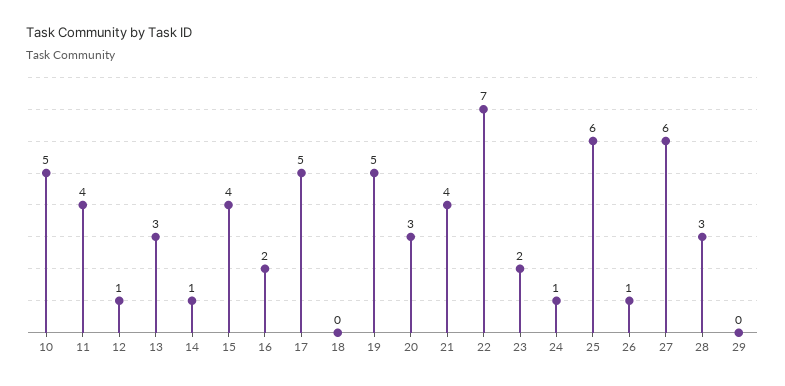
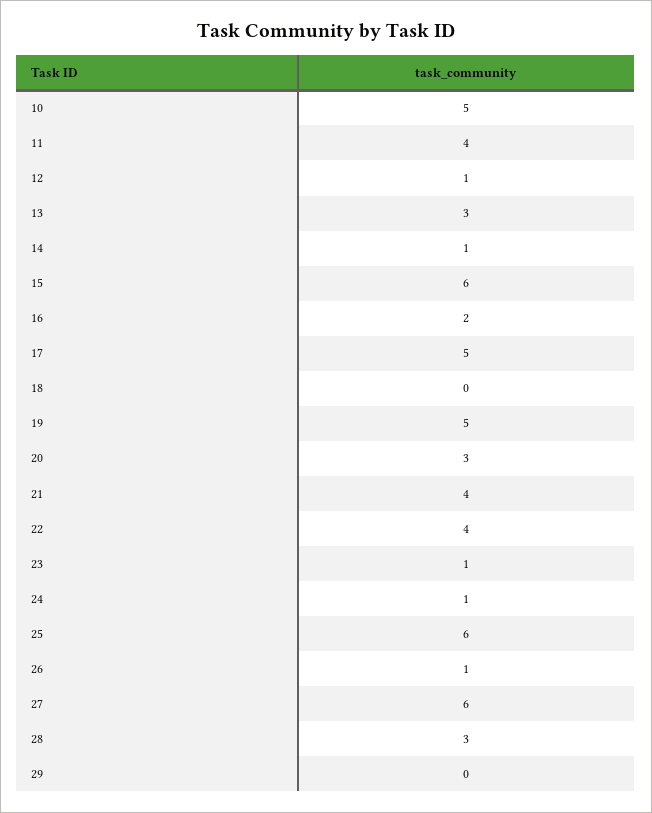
  {
    "10": 5,
    "11": 4,
    "12": 1,
    "13": 3,
    "14": 1,
-   "15": 4,
+   "15": 6,
    "16": 2,
    "17": 5,
    "18": 0,
    "19": 5,
    "20": 3,
    "21": 4,
-   "22": 7,
+   "22": 4,
-   "23": 2,
+   "23": 1,
    "24": 1,
    "25": 6,
    "26": 1,
    "27": 6,
    "28": 3,
    "29": 0
  }

